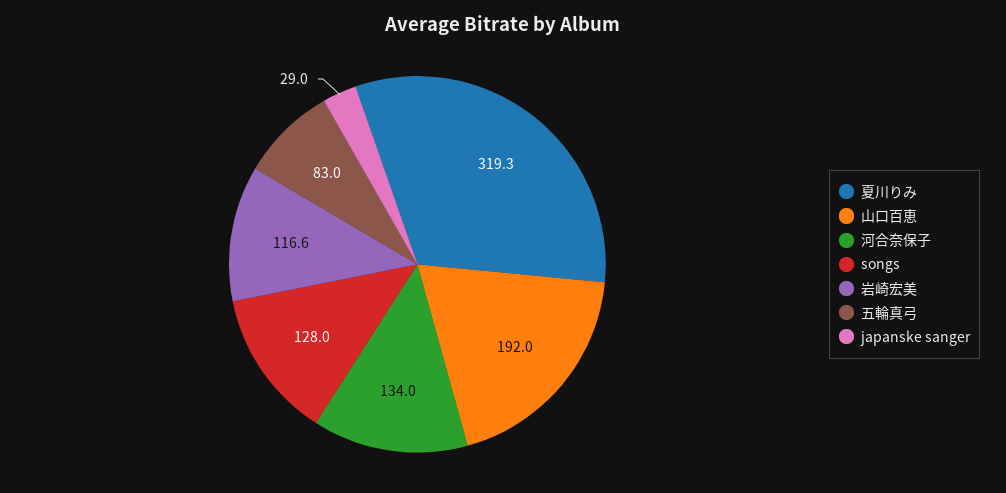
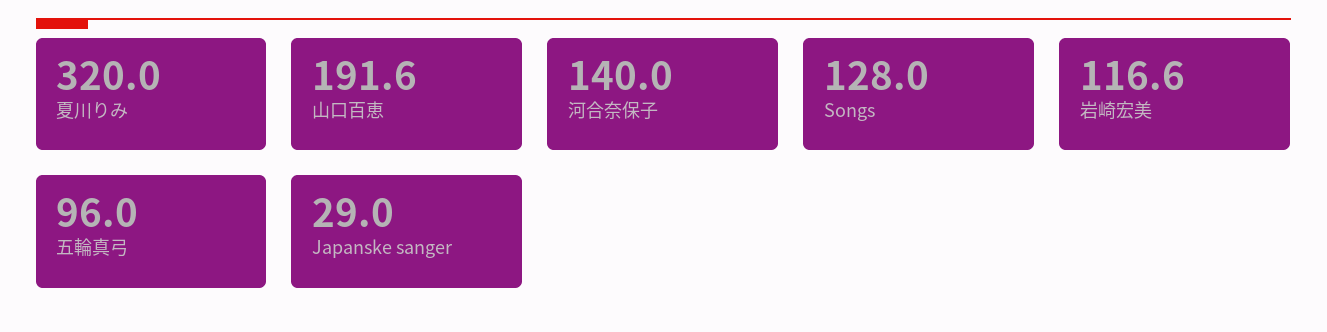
  {
-   "夏川りみ": 319.3,
+   "夏川りみ": 320,
-   "山口百恵": 192,
+   "山口百恵": 191.6,
-   "河合奈保子": 134,
+   "河合奈保子": 140,
    "songs": 128,
    "岩崎宏美": 116.6,
-   "五輪真弓": 83,
+   "五輪真弓": 96,
    "japanske sanger": 29
  }

